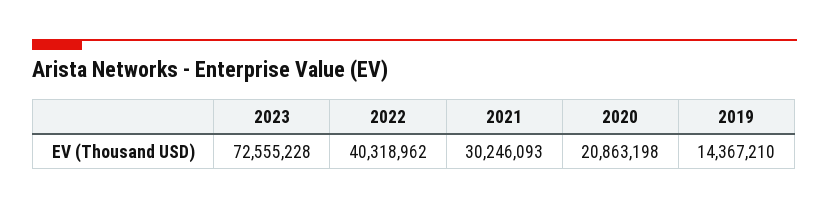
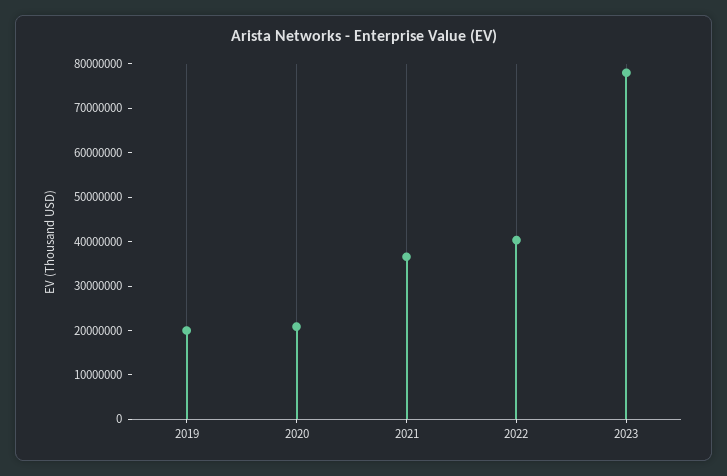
  {
-   "2023": 72555228,
+   "2023": 78000000,
    "2022": 40318962,
-   "2021": 30246093,
+   "2021": 36000000,
    "2020": 20863198,
-   "2019": 14367210
+   "2019": 20000000
  }

